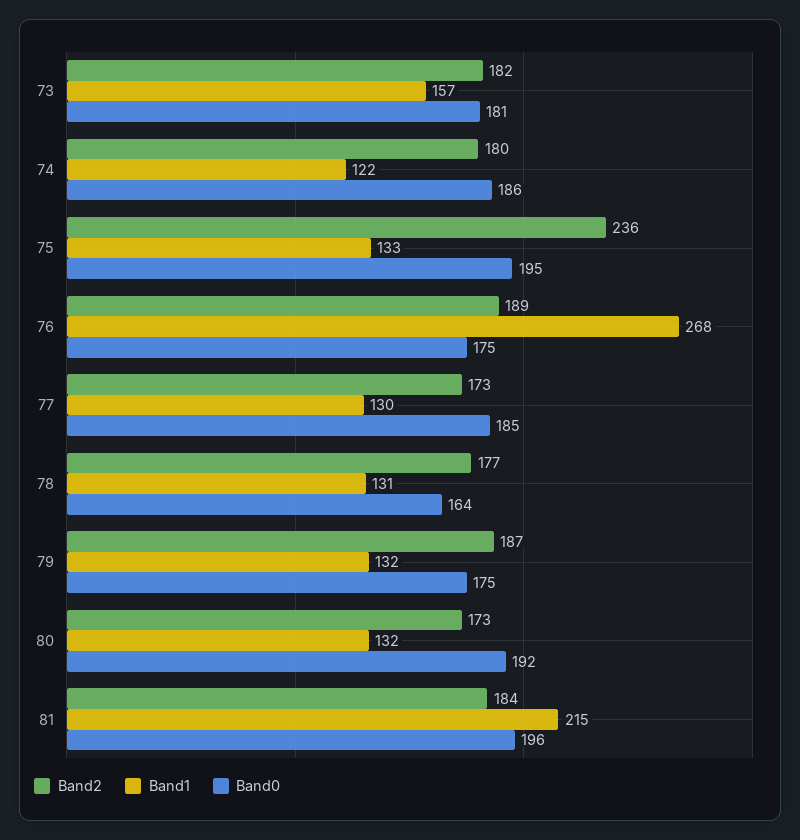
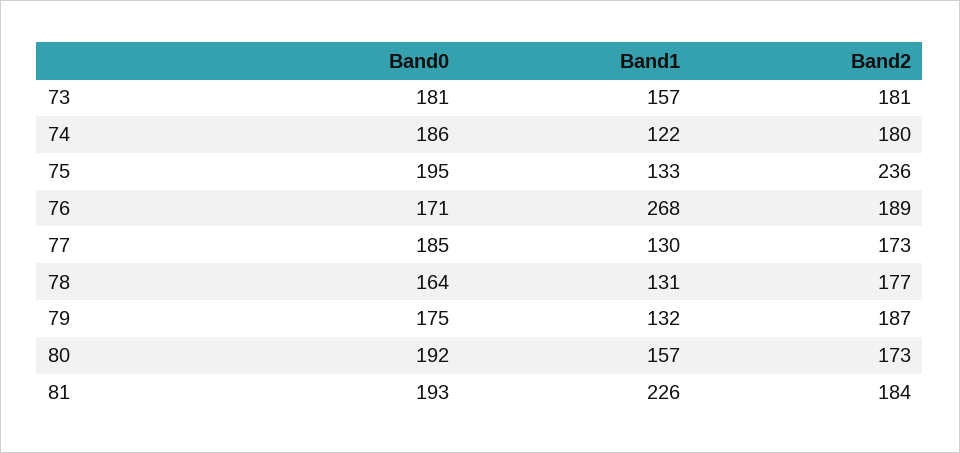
  {
    "Band2": {
-     "73": 182,
+     "73": 181,
      "74": 180,
      "75": 236,
      "76": 189,
      "77": 173,
      "78": 177,
      "79": 187,
      "80": 173,
      "81": 184
    },
    "Band1": {
      "73": 157,
      "74": 122,
      "75": 133,
      "76": 268,
      "77": 130,
      "78": 131,
      "79": 132,
-     "80": 132,
+     "80": 157,
-     "81": 215
+     "81": 226
    },
    "Band0": {
      "73": 181,
      "74": 186,
      "75": 195,
-     "76": 175,
+     "76": 171,
      "77": 185,
      "78": 164,
      "79": 175,
      "80": 192,
-     "81": 196
+     "81": 193
    }
  }

